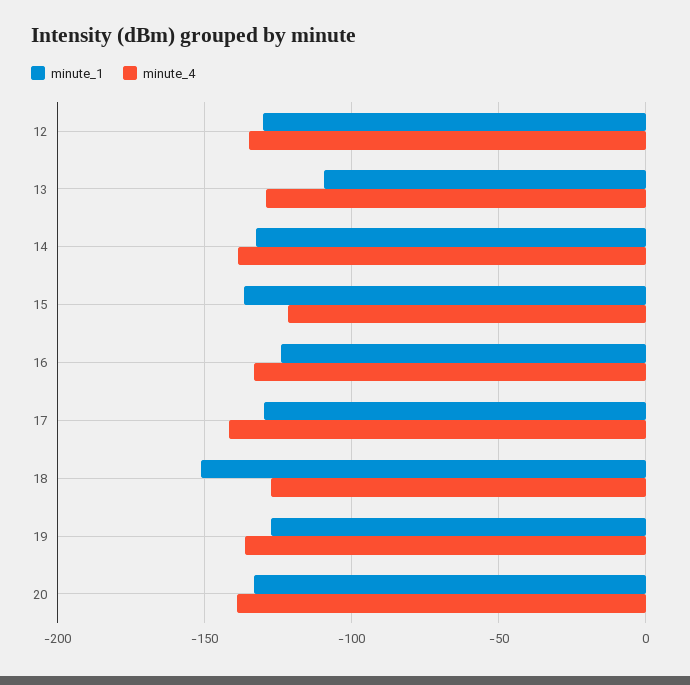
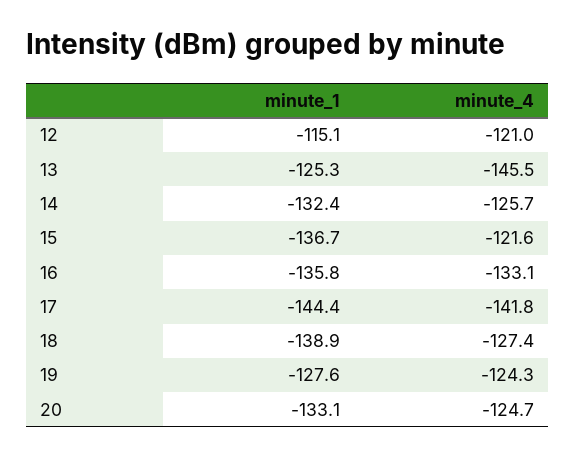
  {
    "minute_1": {
-     "12": -130,
+     "12": -115.1,
-     "13": -110,
+     "13": -125.3,
      "14": -132.4,
      "15": -136.7,
-     "16": -125,
+     "16": -135.8,
-     "17": -130,
+     "17": -144.4,
-     "18": -150,
+     "18": -138.9,
      "19": -127.6,
      "20": -133.1
    },
    "minute_4": {
-     "12": -135,
+     "12": -121,
-     "13": -130,
+     "13": -145.5,
-     "14": -140,
+     "14": -125.7,
      "15": -121.6,
      "16": -133.1,
      "17": -141.8,
      "18": -127.4,
-     "19": -135,
+     "19": -124.3,
-     "20": -140
+     "20": -124.7
    }
  }

